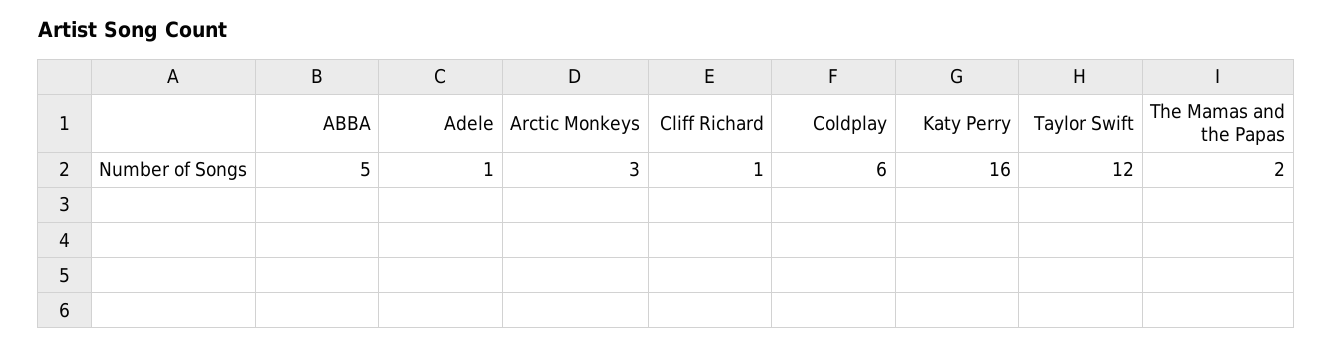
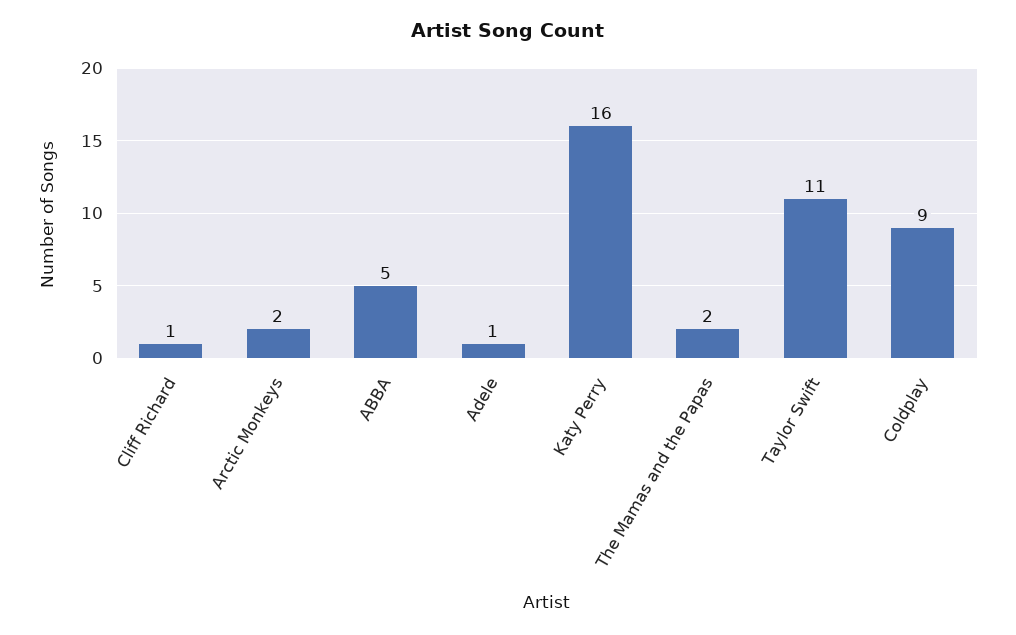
  {
    "ABBA": 5,
    "Adele": 1,
-   "Arctic Monkeys": 3,
+   "Arctic Monkeys": 2,
    "Cliff Richard": 1,
-   "Coldplay": 6,
+   "Coldplay": 9,
    "Katy Perry": 16,
-   "Taylor Swift": 12,
+   "Taylor Swift": 11,
    "The Mamas and the Papas": 2
  }

